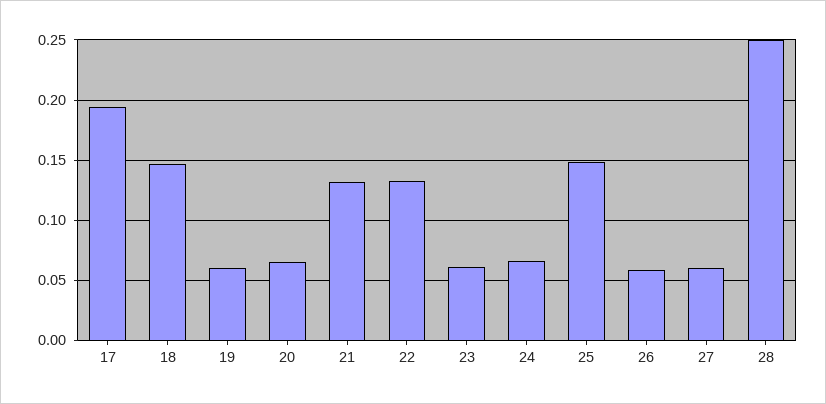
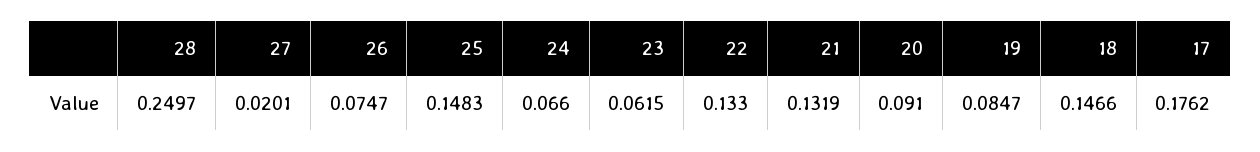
  {
-   "17": 0.195,
+   "17": 0.1762,
    "18": 0.1466,
-   "19": 0.06,
+   "19": 0.0847,
-   "20": 0.065,
+   "20": 0.091,
    "21": 0.1319,
    "22": 0.133,
    "23": 0.0615,
    "24": 0.066,
    "25": 0.1483,
-   "26": 0.06,
+   "26": 0.0747,
-   "27": 0.06,
+   "27": 0.0201,
    "28": 0.2497
  }

